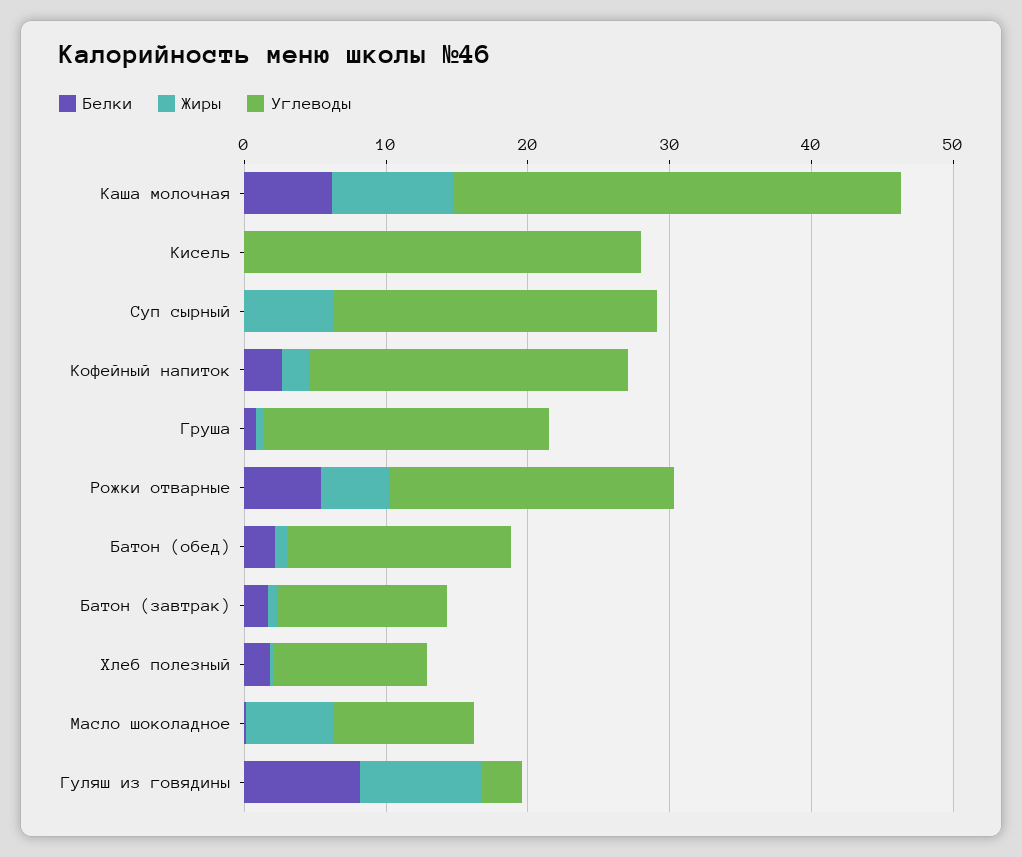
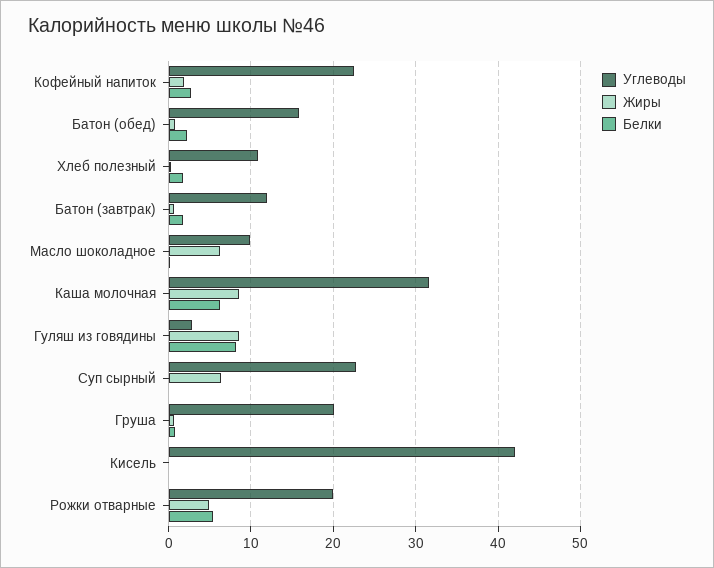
  {
    "Белки": {
      "Каша молочная": 6,
      "Кисель": 0,
      "Суп сырный": 0,
      "Кофейный напиток": 3,
      "Груша": 1,
      "Рожки отварные": 5,
      "Батон (обед)": 2,
      "Батон (завтрак)": 2,
      "Хлеб полезный": 2,
      "Масло шоколадное": 0,
      "Гуляш из говядины": 8
    },
    "Жиры": {
      "Каша молочная": 9,
      "Кисель": 0,
      "Суп сырный": 6,
      "Кофейный напиток": 2,
      "Груша": 1,
      "Рожки отварные": 5,
      "Батон (обед)": 1,
      "Батон (завтрак)": 1,
      "Хлеб полезный": 0,
      "Масло шоколадное": 6,
      "Гуляш из говядины": 9
    },
    "Углеводы": {
      "Каша молочная": 32,
-     "Кисель": 28,
+     "Кисель": 42,
      "Суп сырный": 23,
      "Кофейный напиток": 23,
      "Груша": 20,
      "Рожки отварные": 20,
      "Батон (обед)": 16,
      "Батон (завтрак)": 12,
      "Хлеб полезный": 11,
      "Масло шоколадное": 10,
      "Гуляш из говядины": 3
    }
  }

